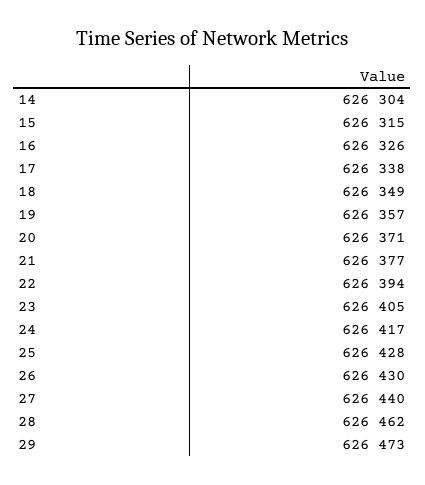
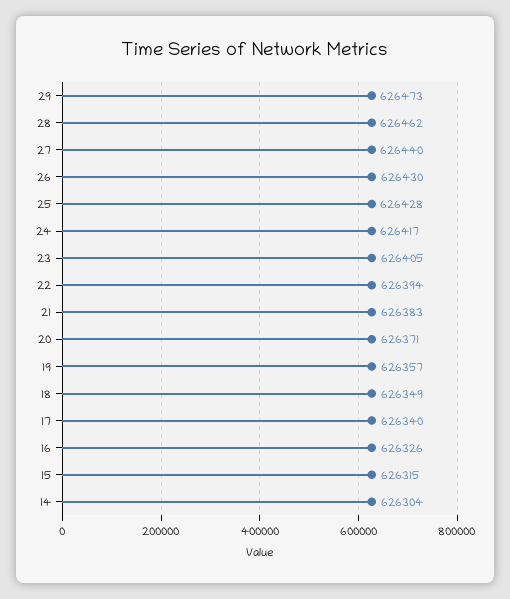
  {
    "14": 626304,
    "15": 626315,
    "16": 626326,
-   "17": 626338,
+   "17": 626340,
    "18": 626349,
    "19": 626357,
    "20": 626371,
-   "21": 626377,
+   "21": 626383,
    "22": 626394,
    "23": 626405,
    "24": 626417,
    "25": 626428,
    "26": 626430,
    "27": 626440,
    "28": 626462,
    "29": 626473
  }

